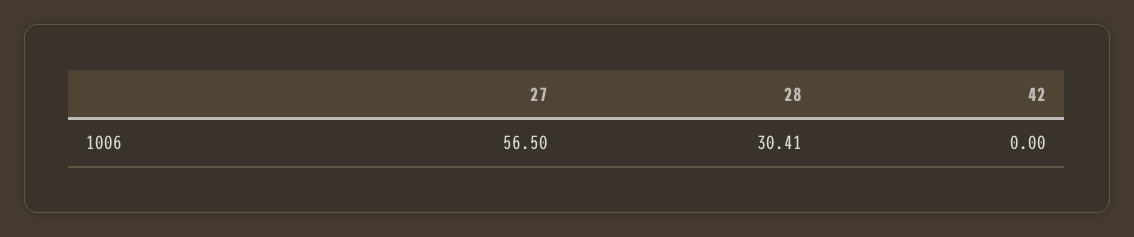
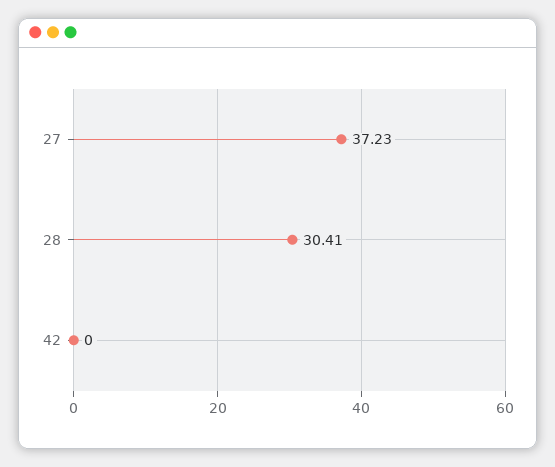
  {
-   "27": 56.5,
+   "27": 37.23,
    "28": 30.41,
    "42": 0
  }

